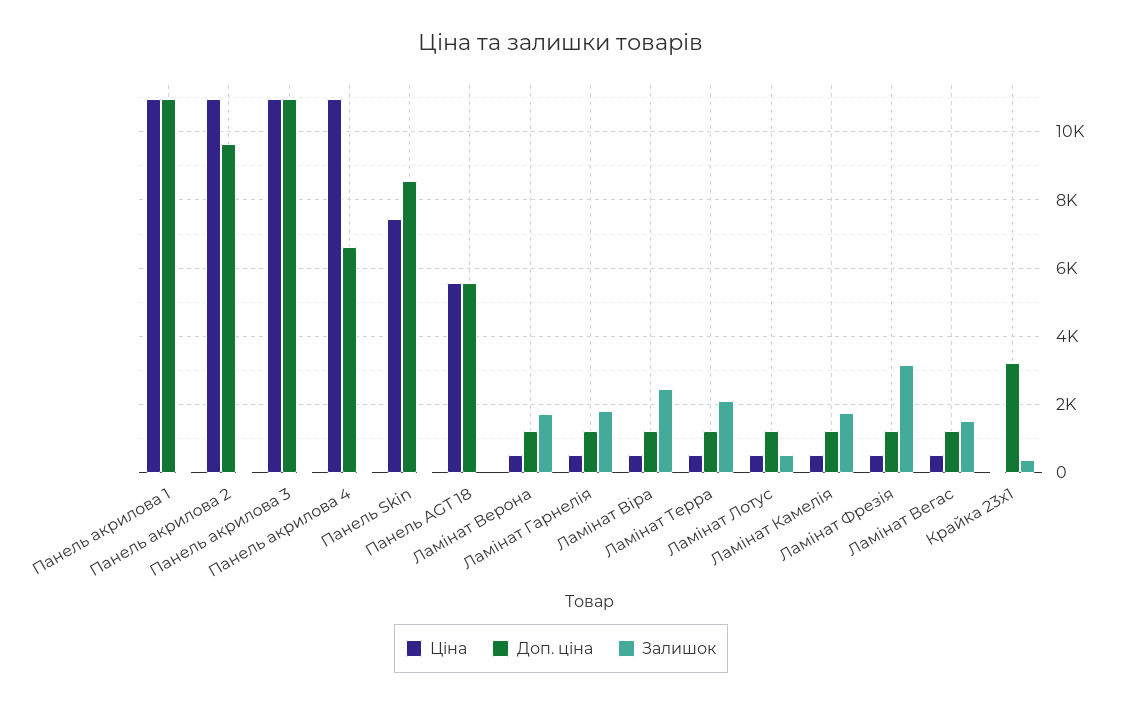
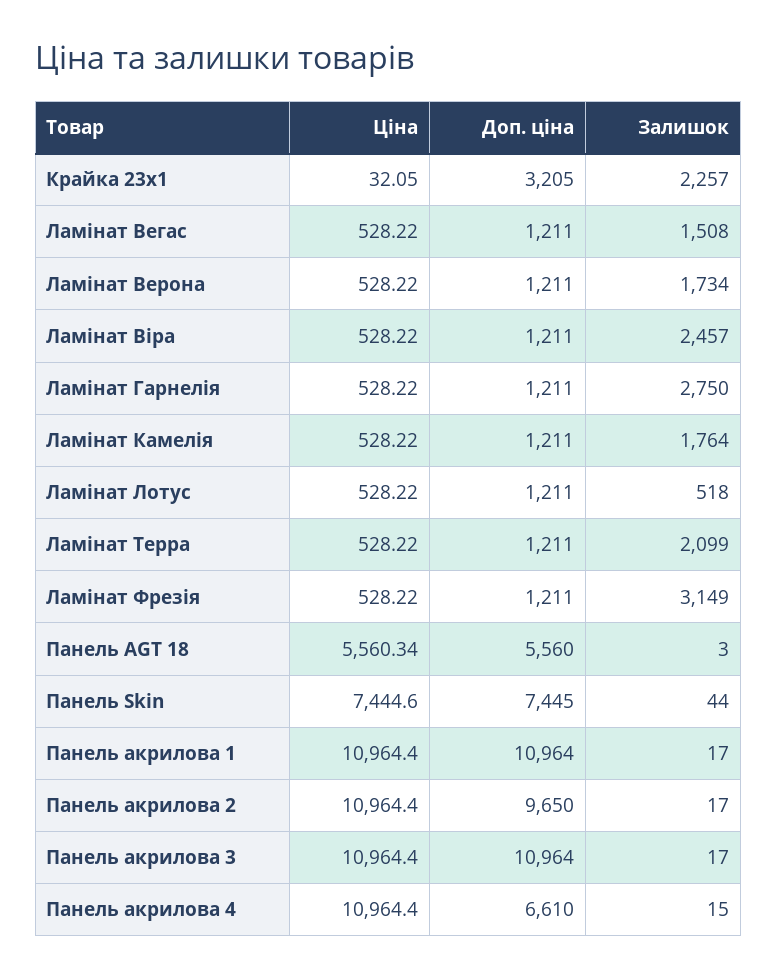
  {
    "Ціна": {
      "Панель акрилова 1": 10964.4,
      "Панель акрилова 2": 10964.4,
      "Панель акрилова 3": 10964.4,
      "Панель акрилова 4": 10964.4,
      "Панель Skin": 7444.6,
      "Панель AGT 18": 5560.34,
      "Ламінат Верона": 528.22,
      "Ламінат Гарнелія": 528.22,
      "Ламінат Віра": 528.22,
      "Ламінат Терра": 528.22,
      "Ламінат Лотус": 528.22,
      "Ламінат Камелія": 528.22,
      "Ламінат Фрезія": 528.22,
      "Ламінат Вегас": 528.22,
      "Крайка 23x1": 32.05
    },
    "Доп. ціна": {
      "Панель акрилова 1": 10964,
      "Панель акрилова 2": 9650,
      "Панель акрилова 3": 10964,
      "Панель акрилова 4": 6610,
-     "Панель Skin": 8600,
+     "Панель Skin": 7445,
      "Панель AGT 18": 5560,
      "Ламінат Верона": 1211,
      "Ламінат Гарнелія": 1211,
      "Ламінат Віра": 1211,
      "Ламінат Терра": 1211,
      "Ламінат Лотус": 1211,
      "Ламінат Камелія": 1211,
      "Ламінат Фрезія": 1211,
      "Ламінат Вегас": 1211,
      "Крайка 23x1": 3205
    },
    "Залишок": {
      "Панель акрилова 1": 17,
      "Панель акрилова 2": 17,
      "Панель акрилова 3": 17,
      "Панель акрилова 4": 15,
      "Панель Skin": 44,
      "Панель AGT 18": 3,
      "Ламінат Верона": 1734,
-     "Ламінат Гарнелія": 1800,
+     "Ламінат Гарнелія": 2750,
      "Ламінат Віра": 2457,
      "Ламінат Терра": 2099,
      "Ламінат Лотус": 518,
      "Ламінат Камелія": 1764,
      "Ламінат Фрезія": 3149,
      "Ламінат Вегас": 1508,
-     "Крайка 23x1": 400
+     "Крайка 23x1": 2257
    }
  }

